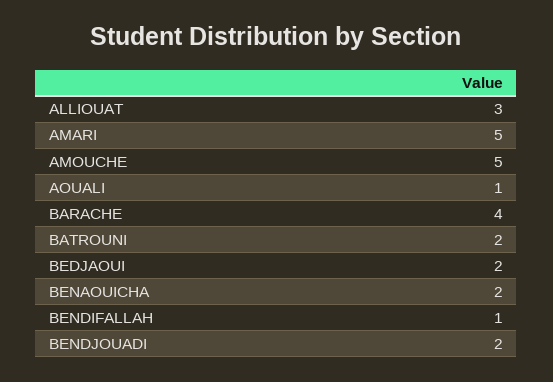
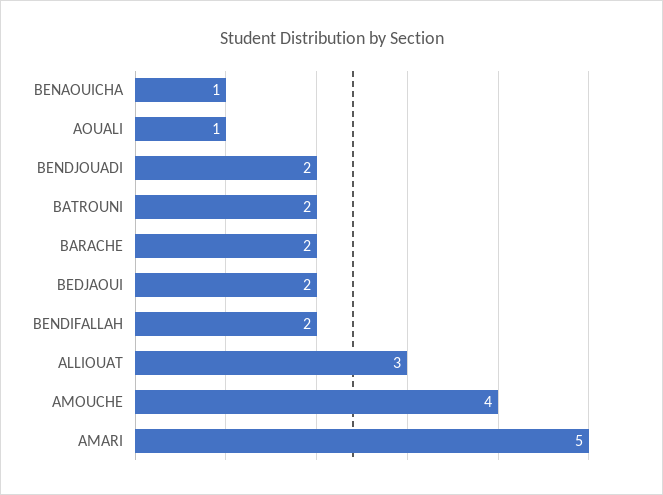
  {
    "ALLIOUAT": 3,
    "AMARI": 5,
-   "AMOUCHE": 5,
+   "AMOUCHE": 4,
    "AOUALI": 1,
-   "BARACHE": 4,
+   "BARACHE": 2,
    "BATROUNI": 2,
    "BEDJAOUI": 2,
-   "BENAOUICHA": 2,
+   "BENAOUICHA": 1,
-   "BENDIFALLAH": 1,
+   "BENDIFALLAH": 2,
    "BENDJOUADI": 2
  }

